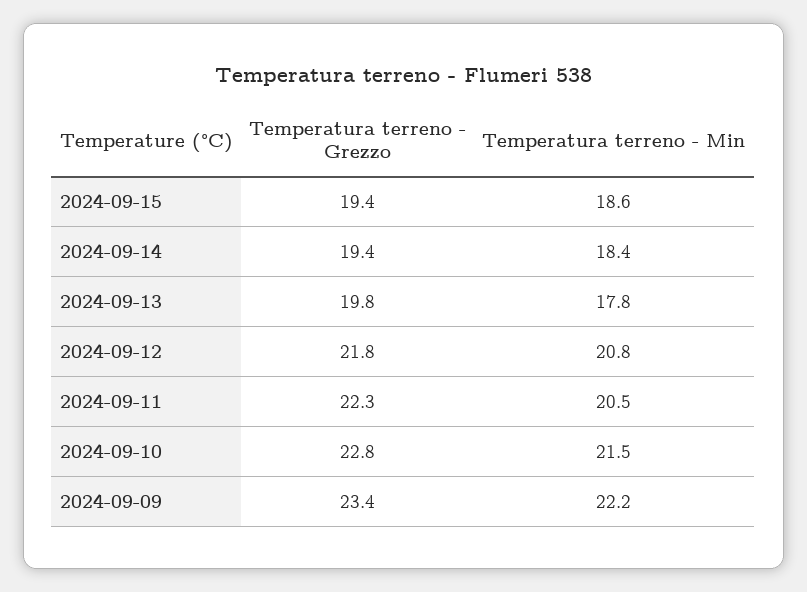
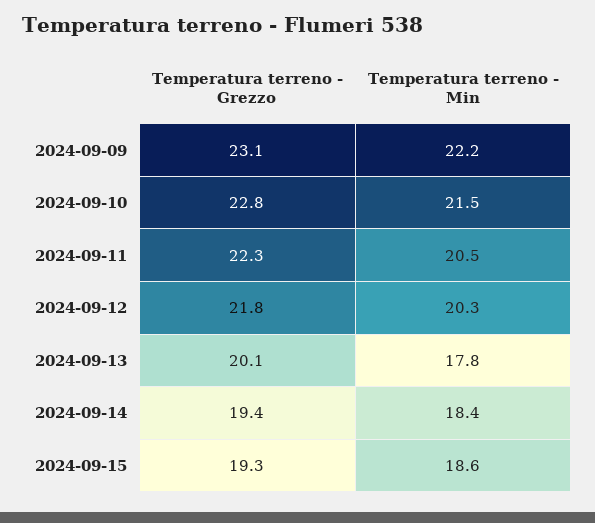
  {
    "Temperatura terreno - Grezzo": {
-     "2024-09-15": 19.4,
+     "2024-09-15": 19.3,
      "2024-09-14": 19.4,
-     "2024-09-13": 19.8,
+     "2024-09-13": 20.1,
      "2024-09-12": 21.8,
      "2024-09-11": 22.3,
      "2024-09-10": 22.8,
-     "2024-09-09": 23.4
+     "2024-09-09": 23.1
    },
    "Temperatura terreno - Min": {
      "2024-09-15": 18.6,
      "2024-09-14": 18.4,
      "2024-09-13": 17.8,
-     "2024-09-12": 20.8,
+     "2024-09-12": 20.3,
      "2024-09-11": 20.5,
      "2024-09-10": 21.5,
      "2024-09-09": 22.2
    }
  }

